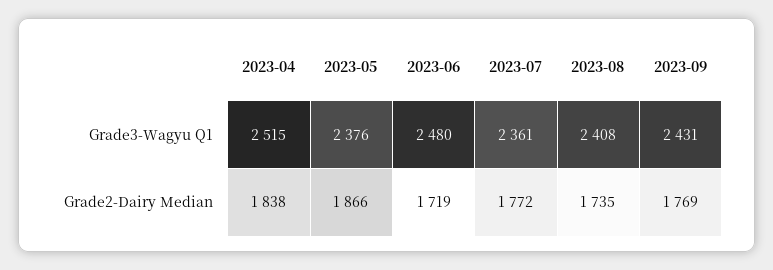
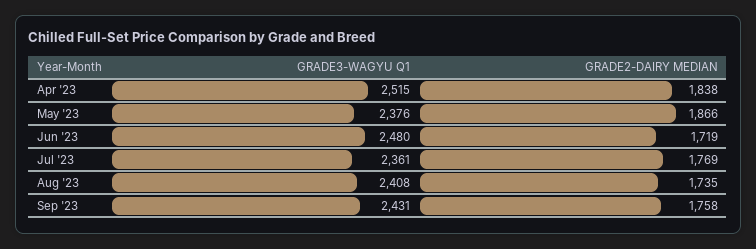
  {
    "2023-04": {
      "Grade3-Wagyu Q1": 2515,
      "Grade2-Dairy Median": 1838
    },
    "2023-05": {
      "Grade3-Wagyu Q1": 2376,
      "Grade2-Dairy Median": 1866
    },
    "2023-06": {
      "Grade3-Wagyu Q1": 2480,
      "Grade2-Dairy Median": 1719
    },
    "2023-07": {
      "Grade3-Wagyu Q1": 2361,
-     "Grade2-Dairy Median": 1772
+     "Grade2-Dairy Median": 1769
    },
    "2023-08": {
      "Grade3-Wagyu Q1": 2408,
      "Grade2-Dairy Median": 1735
    },
    "2023-09": {
      "Grade3-Wagyu Q1": 2431,
-     "Grade2-Dairy Median": 1769
+     "Grade2-Dairy Median": 1758
    }
  }

